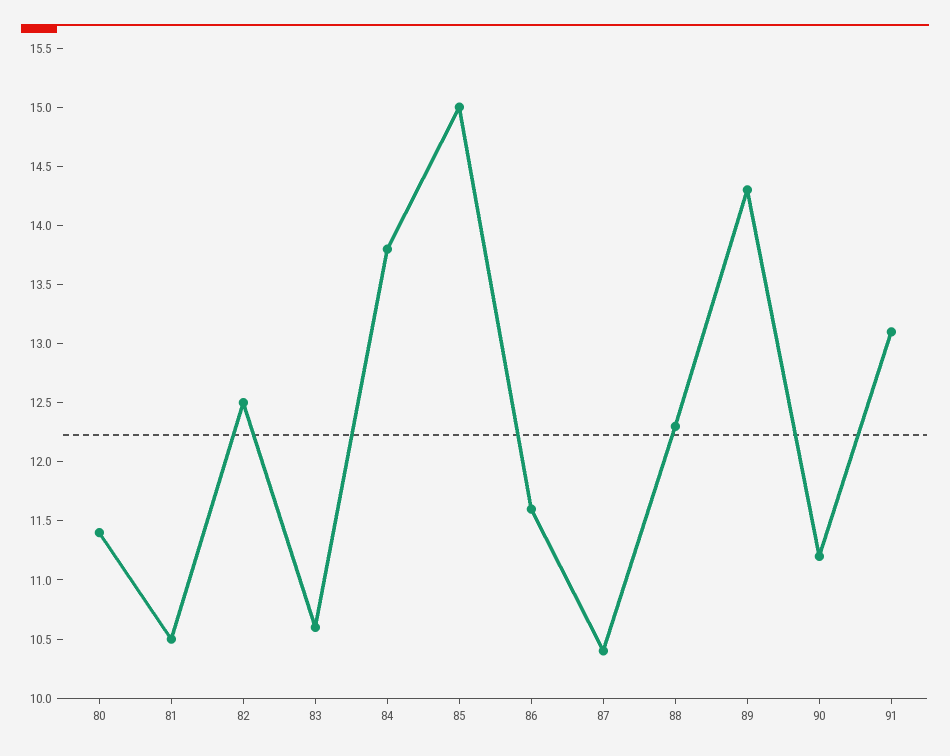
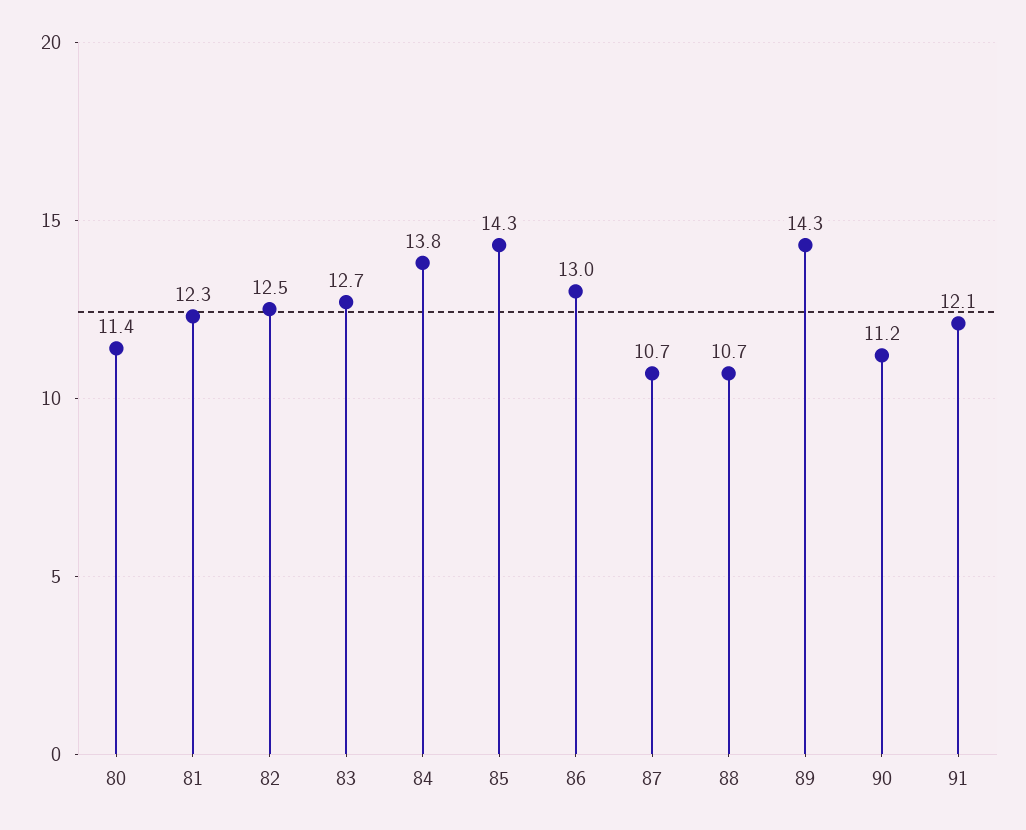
  {
    "80": 11.4,
-   "81": 10.5,
+   "81": 12.3,
    "82": 12.5,
-   "83": 10.6,
+   "83": 12.7,
    "84": 13.8,
-   "85": 15,
+   "85": 14.3,
-   "86": 11.6,
+   "86": 13,
-   "87": 10.4,
+   "87": 10.7,
-   "88": 12.3,
+   "88": 10.7,
    "89": 14.3,
    "90": 11.2,
-   "91": 13.1
+   "91": 12.1
  }

